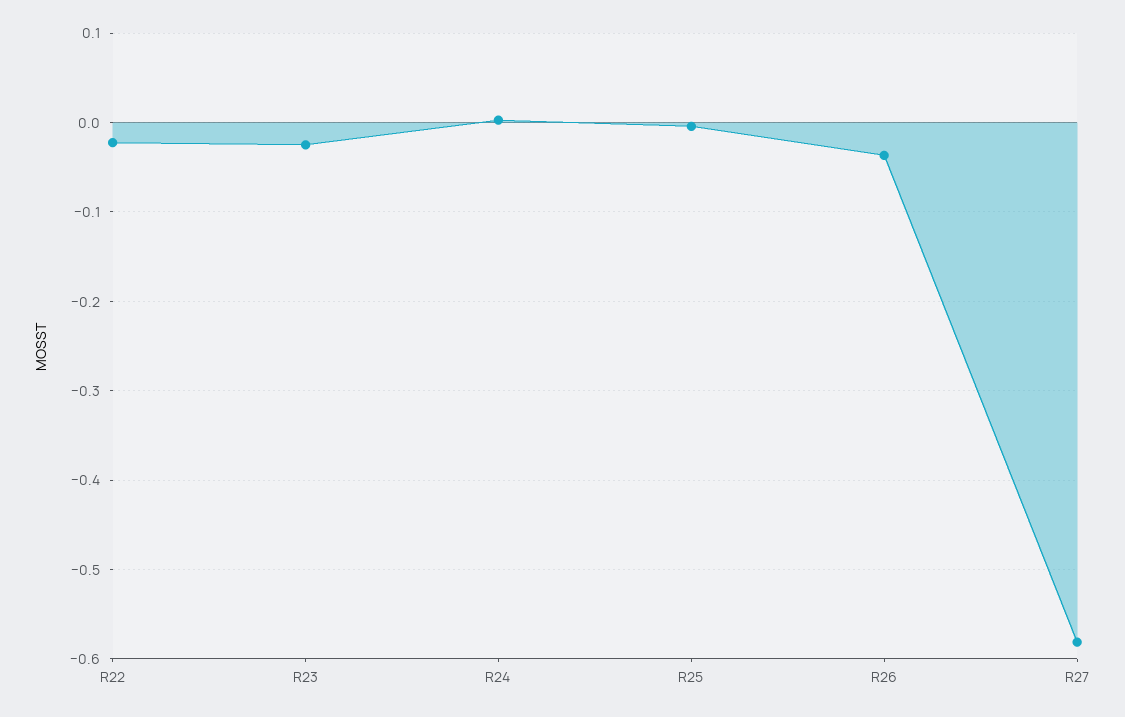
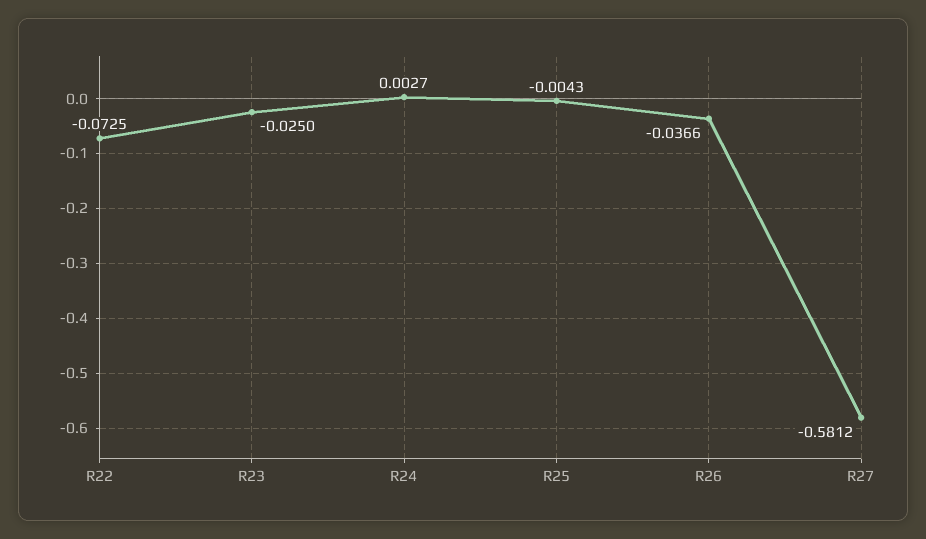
  {
-   "R22": -0.02,
+   "R22": -0.0725,
    "R23": -0.025,
    "R24": 0.0027,
    "R25": -0.0043,
    "R26": -0.0366,
    "R27": -0.5812
  }

